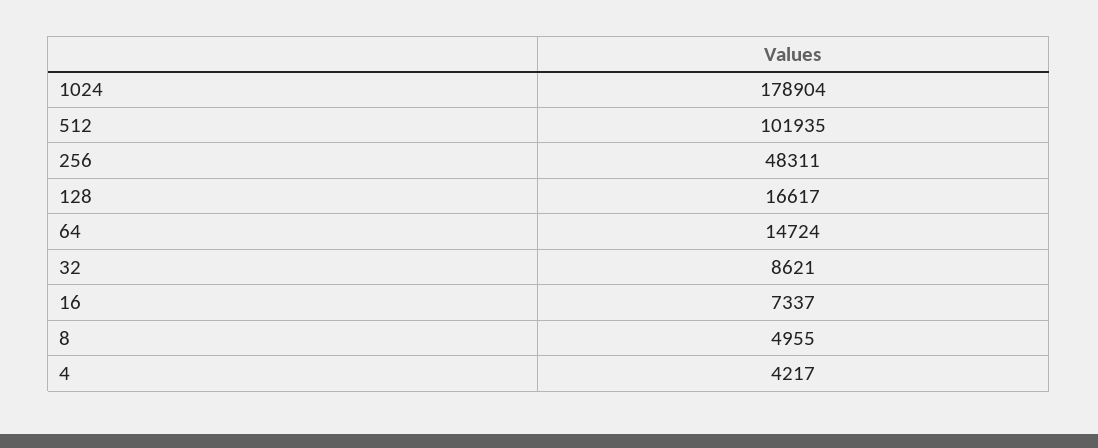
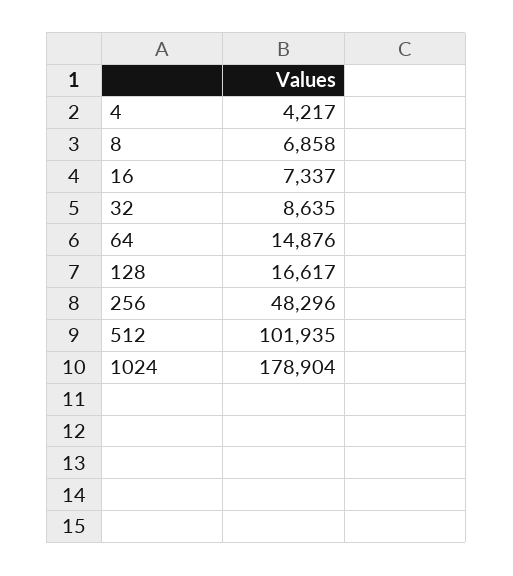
  {
    "1024": 178904,
    "512": 101935,
-   "256": 48311,
+   "256": 48296,
    "128": 16617,
-   "64": 14724,
+   "64": 14876,
-   "32": 8621,
+   "32": 8635,
    "16": 7337,
-   "8": 4955,
+   "8": 6858,
    "4": 4217
  }

